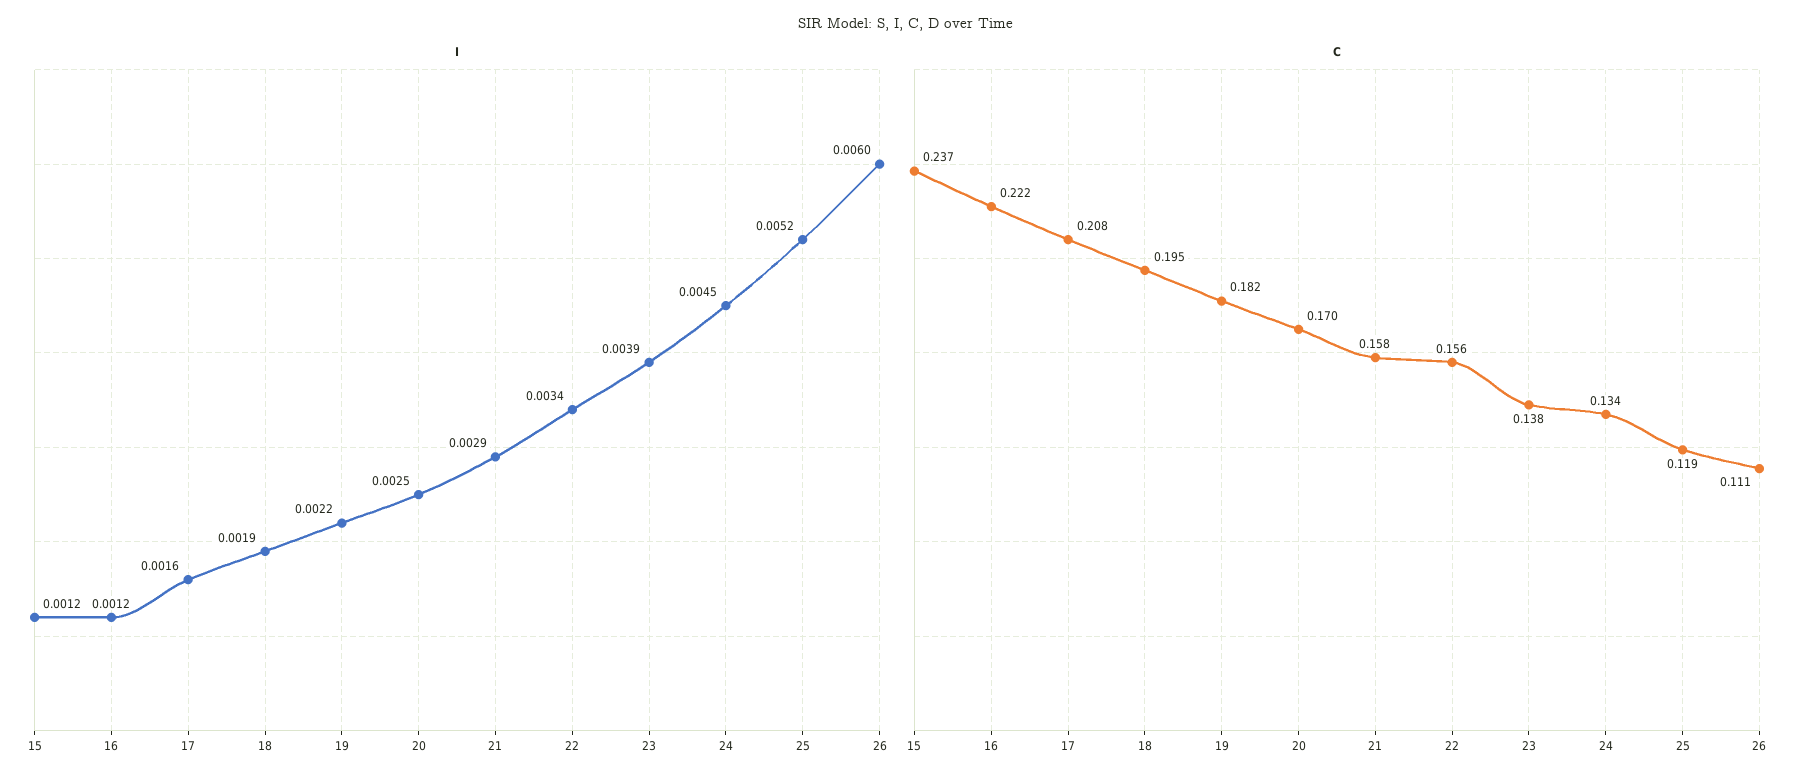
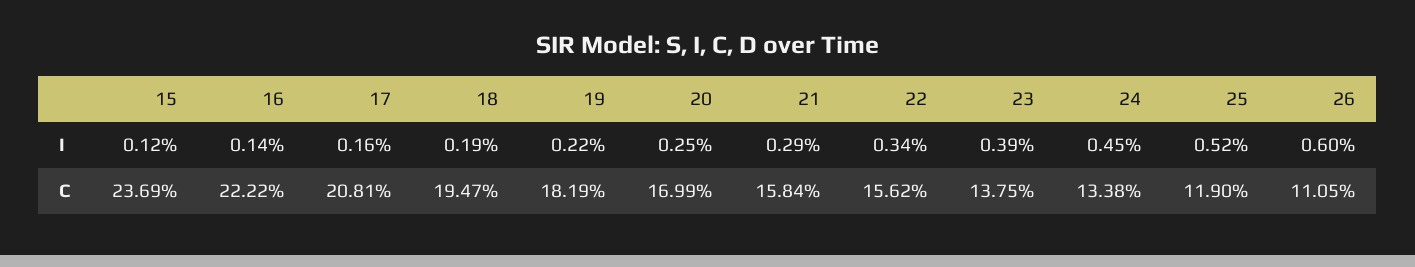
  {
    "I": {
      "15": 0.0012,
-     "16": 0.0012,
+     "16": 0.0014,
      "17": 0.0016,
      "18": 0.0019,
      "19": 0.0022,
      "20": 0.0025,
      "21": 0.0029,
      "22": 0.0034,
      "23": 0.0039,
      "24": 0.0045,
      "25": 0.0052,
      "26": 0.006
    },
    "C": {
      "15": 0.2369,
      "16": 0.2222,
      "17": 0.2081,
      "18": 0.1947,
      "19": 0.1819,
      "20": 0.1699,
      "21": 0.1584,
      "22": 0.1562,
      "23": 0.1375,
      "24": 0.1338,
      "25": 0.119,
      "26": 0.1105
    }
  }

